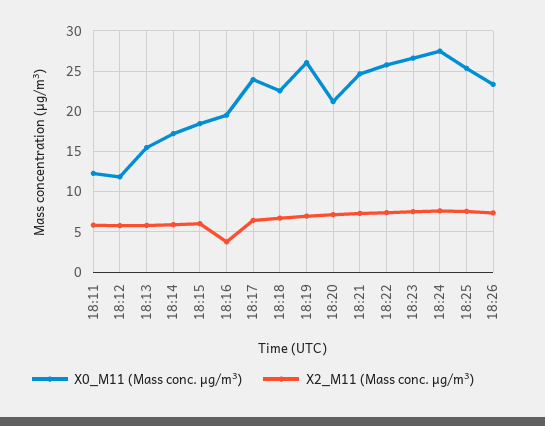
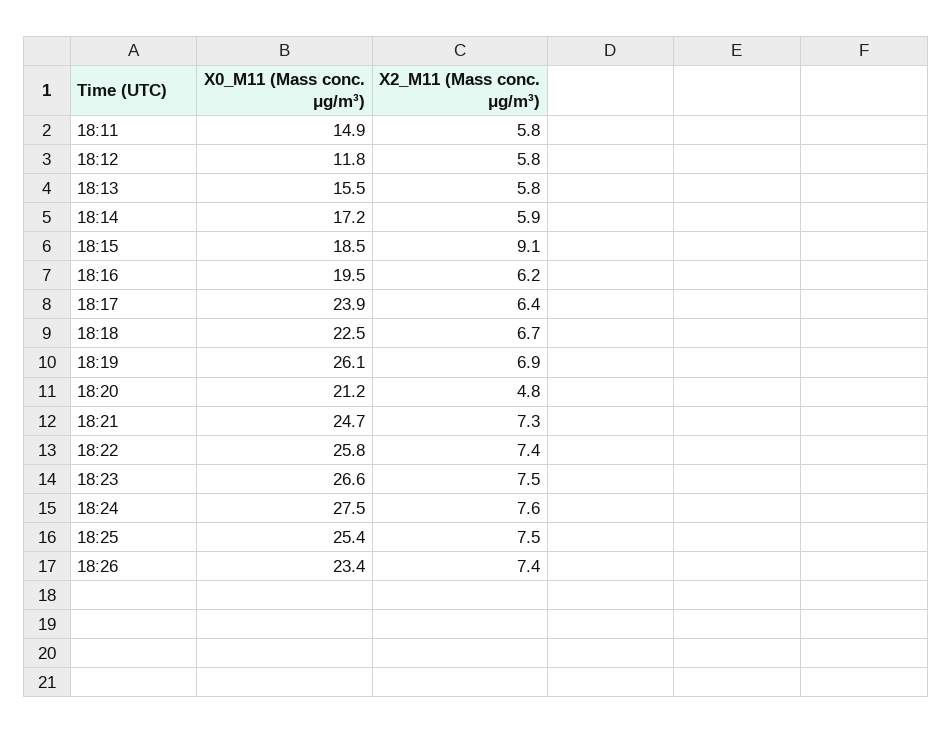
  {
    "X0_M11 (Mass conc. μg/m³)": {
-     "18:11": 12,
+     "18:11": 14.9,
      "18:12": 11.8,
      "18:13": 15.5,
      "18:14": 17.2,
      "18:15": 18.5,
      "18:16": 19.5,
      "18:17": 23.9,
      "18:18": 22.5,
      "18:19": 26.1,
      "18:20": 21.2,
      "18:21": 24.7,
      "18:22": 25.8,
      "18:23": 26.6,
      "18:24": 27.5,
      "18:25": 25.4,
      "18:26": 23.4
    },
    "X2_M11 (Mass conc. μg/m³)": {
      "18:11": 5.8,
      "18:12": 5.8,
      "18:13": 5.8,
      "18:14": 5.9,
-     "18:15": 6,
+     "18:15": 9.1,
-     "18:16": 4,
+     "18:16": 6.2,
      "18:17": 6.4,
      "18:18": 6.7,
      "18:19": 6.9,
-     "18:20": 7,
+     "18:20": 4.8,
      "18:21": 7.3,
      "18:22": 7.4,
      "18:23": 7.5,
      "18:24": 7.6,
      "18:25": 7.5,
      "18:26": 7.4
    }
  }

